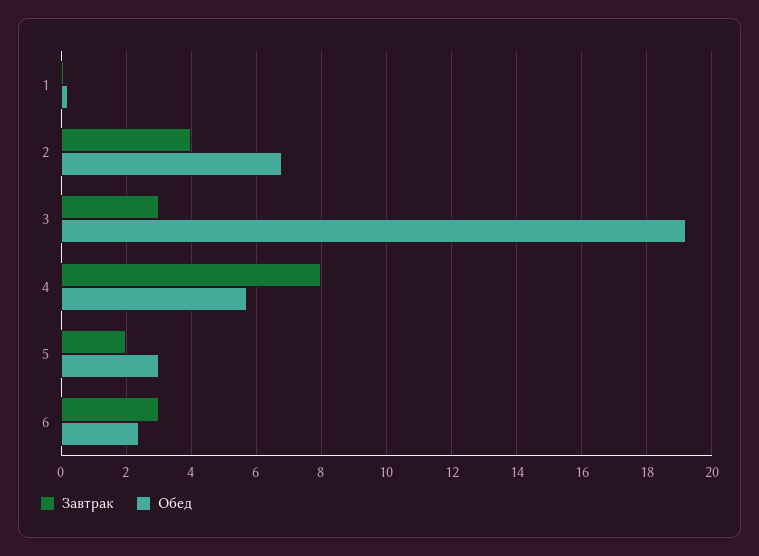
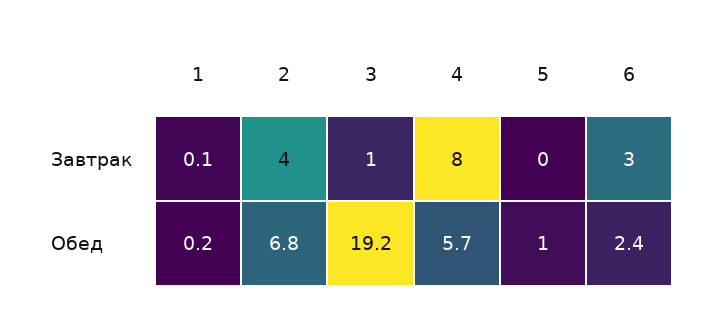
  {
    "Завтрак": {
      "1": 0.1,
      "2": 4,
-     "3": 3,
+     "3": 1,
      "4": 8,
-     "5": 2,
+     "5": 0,
      "6": 3
    },
    "Обед": {
      "1": 0.2,
      "2": 6.8,
      "3": 19.2,
      "4": 5.7,
-     "5": 3,
+     "5": 1,
      "6": 2.4
    }
  }

